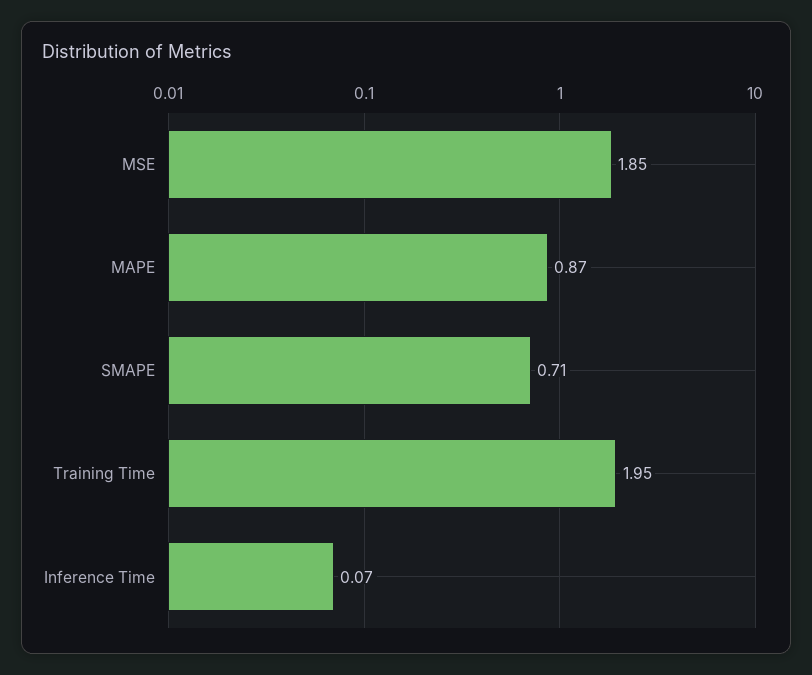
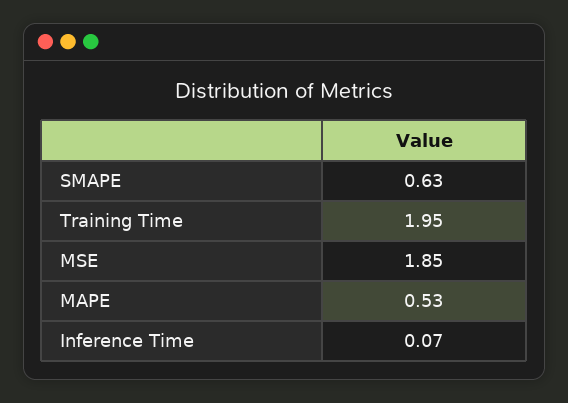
  {
    "MSE": 1.85,
-   "MAPE": 0.87,
+   "MAPE": 0.53,
-   "SMAPE": 0.71,
+   "SMAPE": 0.63,
    "Training Time": 1.95,
    "Inference Time": 0.07
  }

